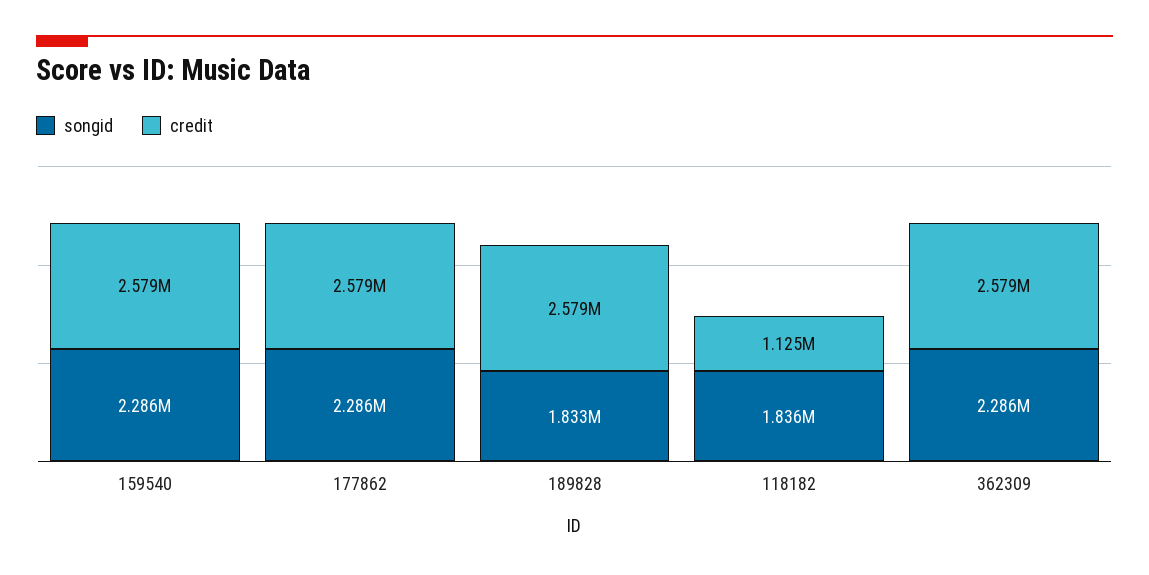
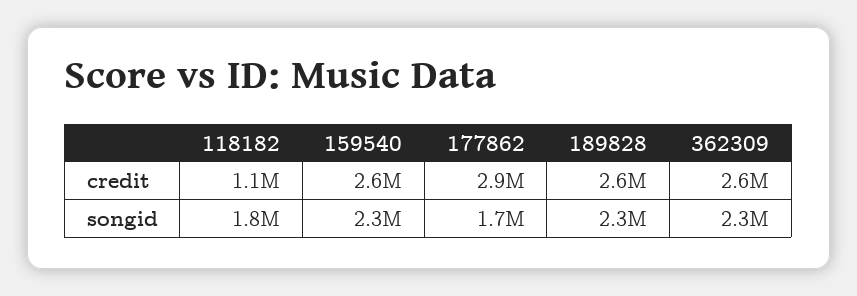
  {
    "songid": {
      "159540": 2286000,
-     "177862": 2286000,
+     "177862": 1700000,
-     "189828": 1833000,
+     "189828": 2300000,
      "118182": 1836000,
      "362309": 2286000
    },
    "credit": {
      "159540": 2579000,
-     "177862": 2579000,
+     "177862": 2900000,
      "189828": 2579000,
      "118182": 1125000,
      "362309": 2579000
    }
  }

